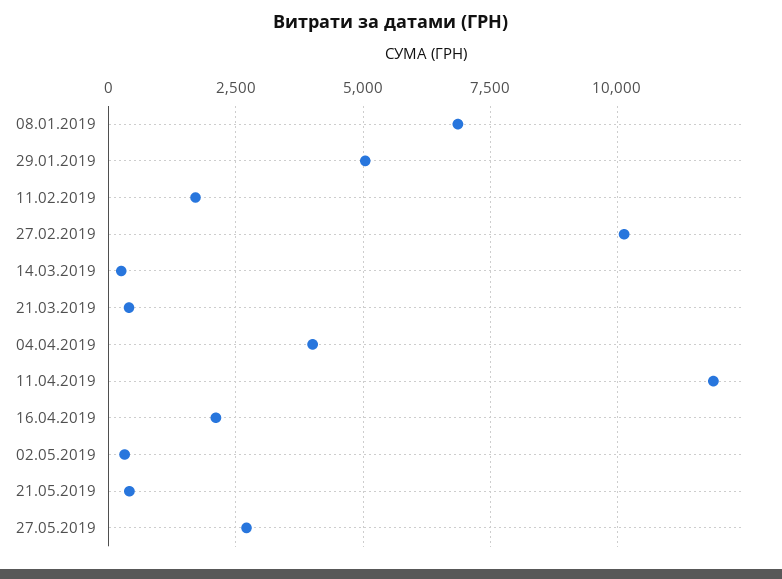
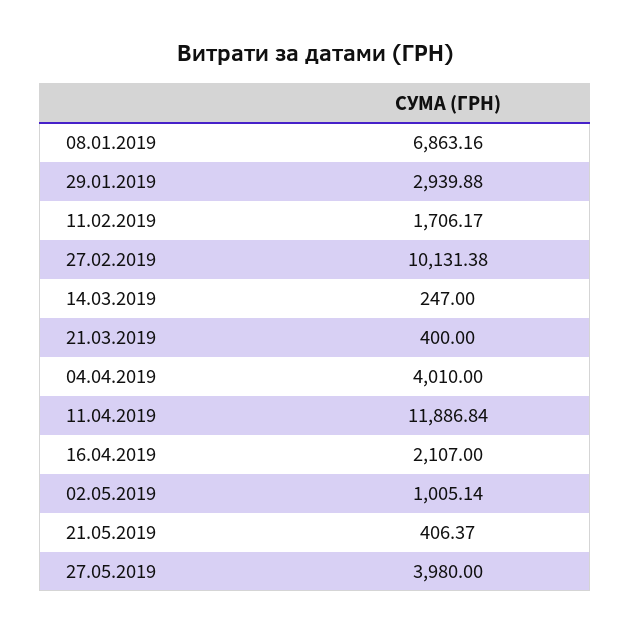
  {
    "08.01.2019": 6863.16,
-   "29.01.2019": 5000,
+   "29.01.2019": 2939.88,
    "11.02.2019": 1706.17,
    "27.02.2019": 10131.38,
    "14.03.2019": 247,
    "21.03.2019": 400,
    "04.04.2019": 4010,
    "11.04.2019": 11886.84,
    "16.04.2019": 2107,
-   "02.05.2019": 250,
+   "02.05.2019": 1005.14,
    "21.05.2019": 406.37,
-   "27.05.2019": 2750
+   "27.05.2019": 3980
  }

